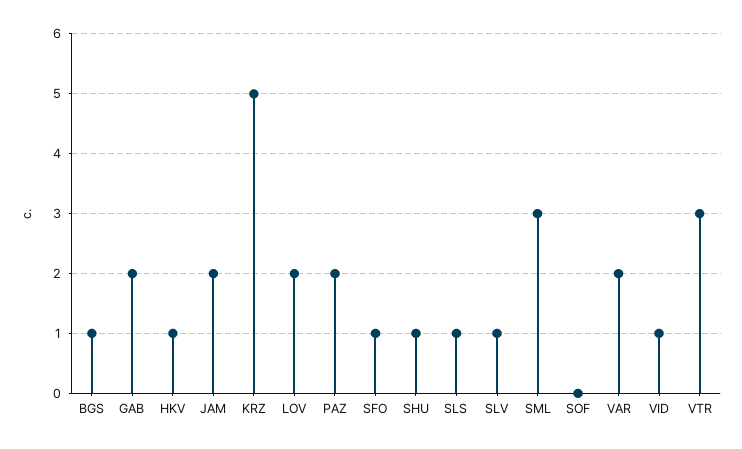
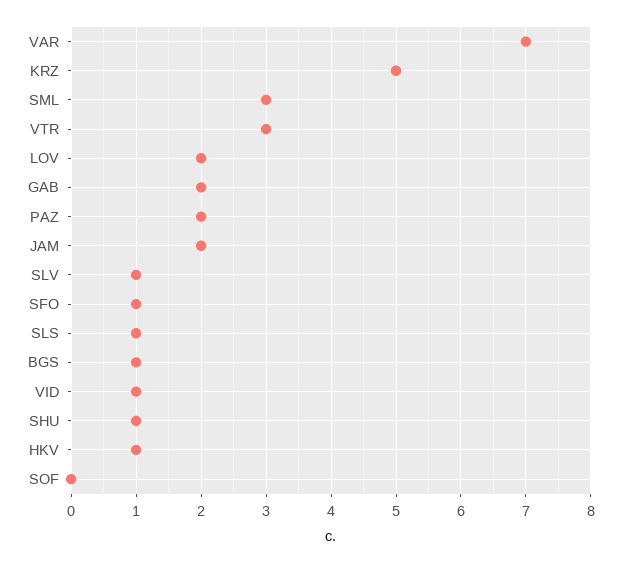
  {
    "BGS": 1,
    "GAB": 2,
    "HKV": 1,
    "JAM": 2,
    "KRZ": 5,
    "LOV": 2,
    "PAZ": 2,
    "SFO": 1,
    "SHU": 1,
    "SLS": 1,
    "SLV": 1,
    "SML": 3,
    "SOF": 0,
-   "VAR": 2,
+   "VAR": 7,
    "VID": 1,
    "VTR": 3
  }

